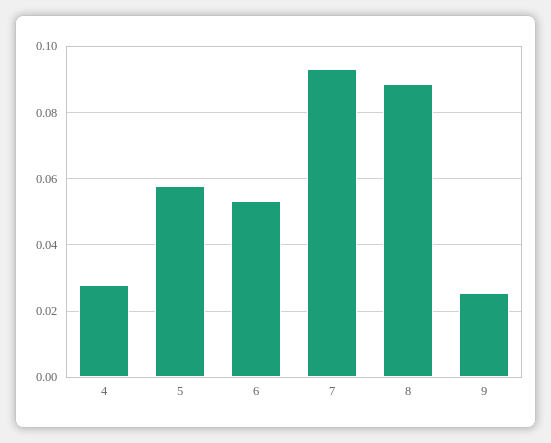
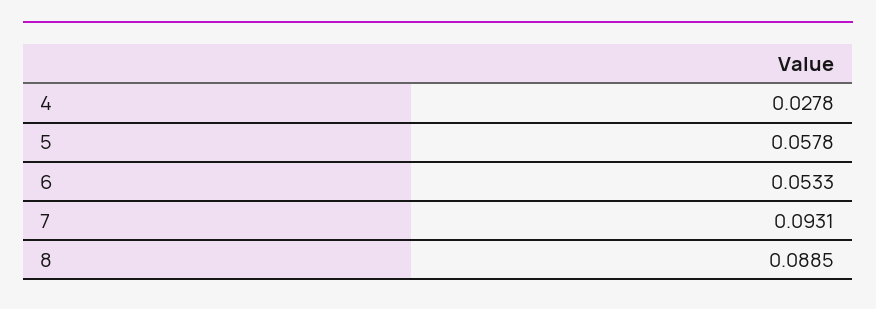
  {
    "4": 0.0278,
    "5": 0.0578,
    "6": 0.0533,
    "7": 0.0931,
-   "8": 0.0885,
+   "8": 0.0885
-   "9": 0.026
  }

